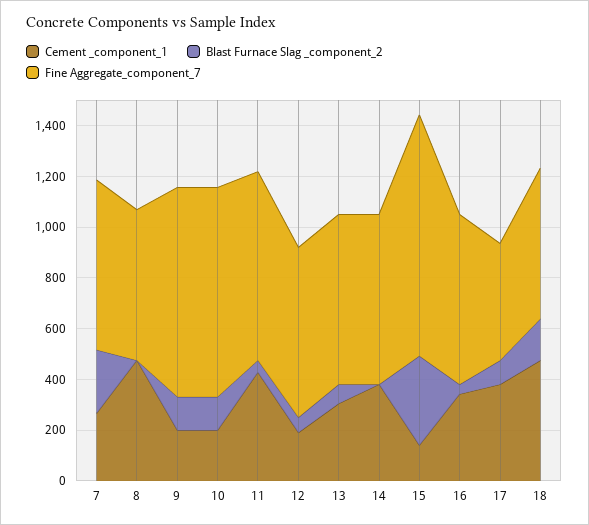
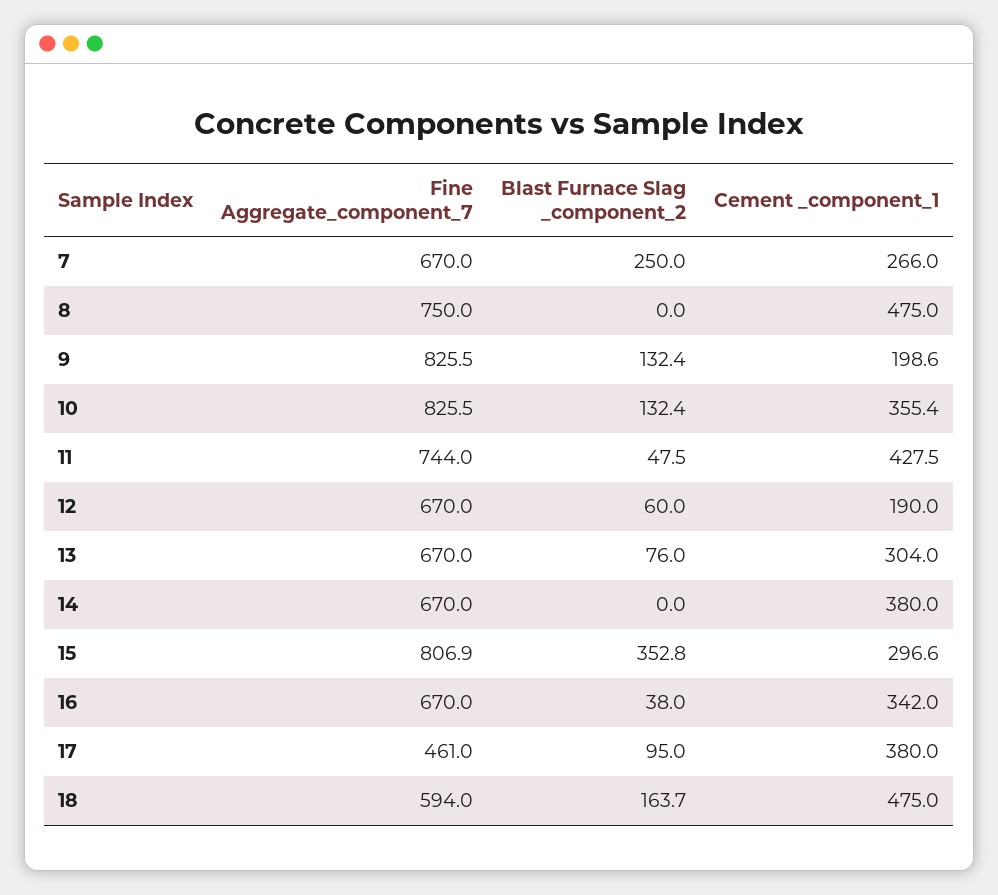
  {
    "Cement _component_1": {
      "7": 266,
      "8": 475,
      "9": 198.6,
-     "10": 200,
+     "10": 355.4,
      "11": 427.5,
      "12": 190,
      "13": 304,
      "14": 380,
-     "15": 150,
+     "15": 296.6,
      "16": 342,
      "17": 380,
      "18": 475
    },
    "Blast Furnace Slag _component_2": {
      "7": 250,
      "8": 0,
      "9": 132.4,
      "10": 132.4,
      "11": 47.5,
      "12": 60,
      "13": 76,
      "14": 0,
      "15": 352.8,
      "16": 38,
      "17": 95,
      "18": 163.7
    },
    "Fine Aggregate_component_7": {
      "7": 670,
-     "8": 600,
+     "8": 750,
      "9": 825.5,
      "10": 825.5,
      "11": 744,
      "12": 670,
      "13": 670,
      "14": 670,
-     "15": 950,
+     "15": 806.9,
      "16": 670,
      "17": 461,
      "18": 594
    }
  }

